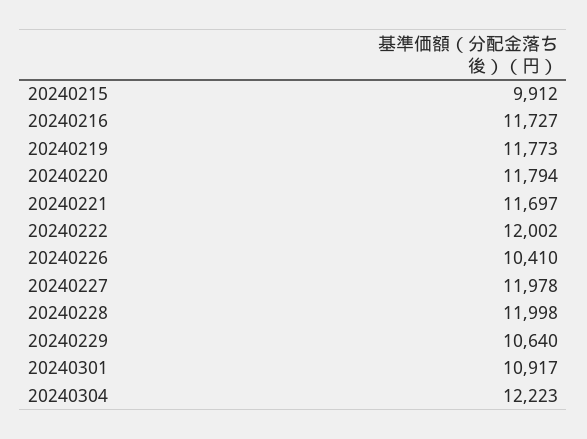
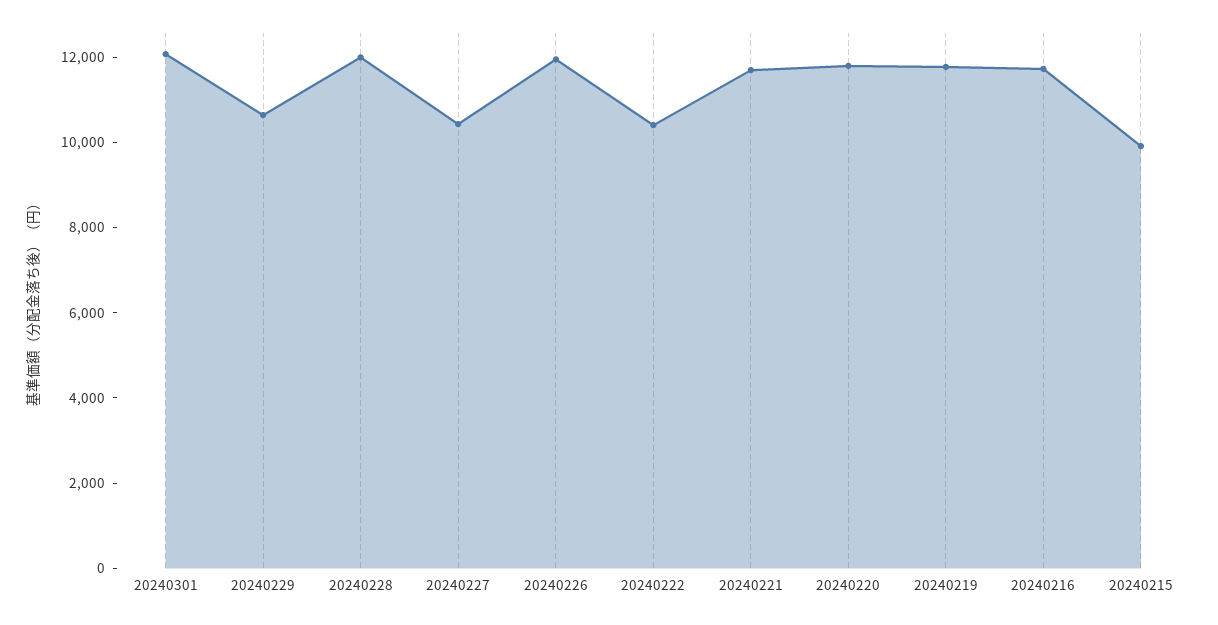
  {
    "20240215": 9912,
    "20240216": 11727,
    "20240219": 11773,
    "20240220": 11794,
    "20240221": 11697,
-   "20240222": 12002,
+   "20240222": 10500,
-   "20240226": 10410,
+   "20240226": 12000,
-   "20240227": 11978,
+   "20240227": 10500,
    "20240228": 11998,
    "20240229": 10640,
-   "20240301": 10917,
+   "20240301": 12000
-   "20240304": 12223
  }

